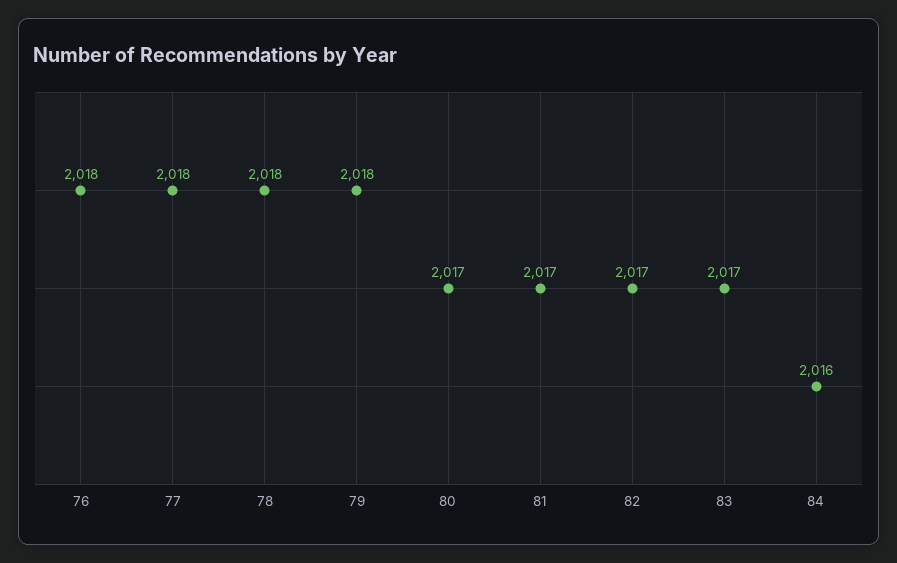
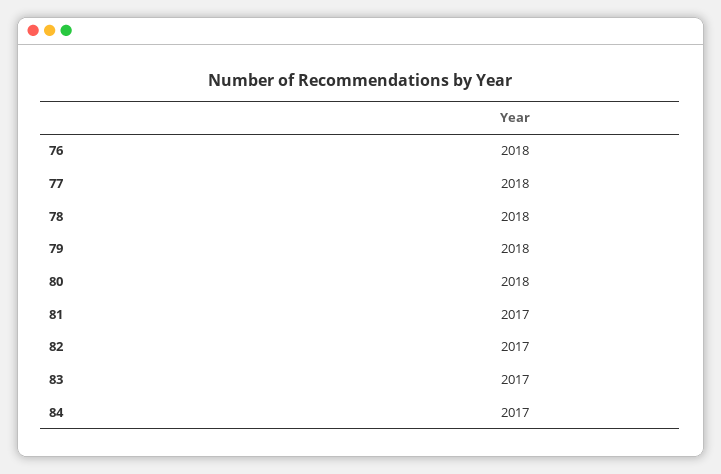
  {
    "76": 2018,
    "77": 2018,
    "78": 2018,
    "79": 2018,
-   "80": 2017,
+   "80": 2018,
    "81": 2017,
    "82": 2017,
    "83": 2017,
-   "84": 2016
+   "84": 2017
  }

